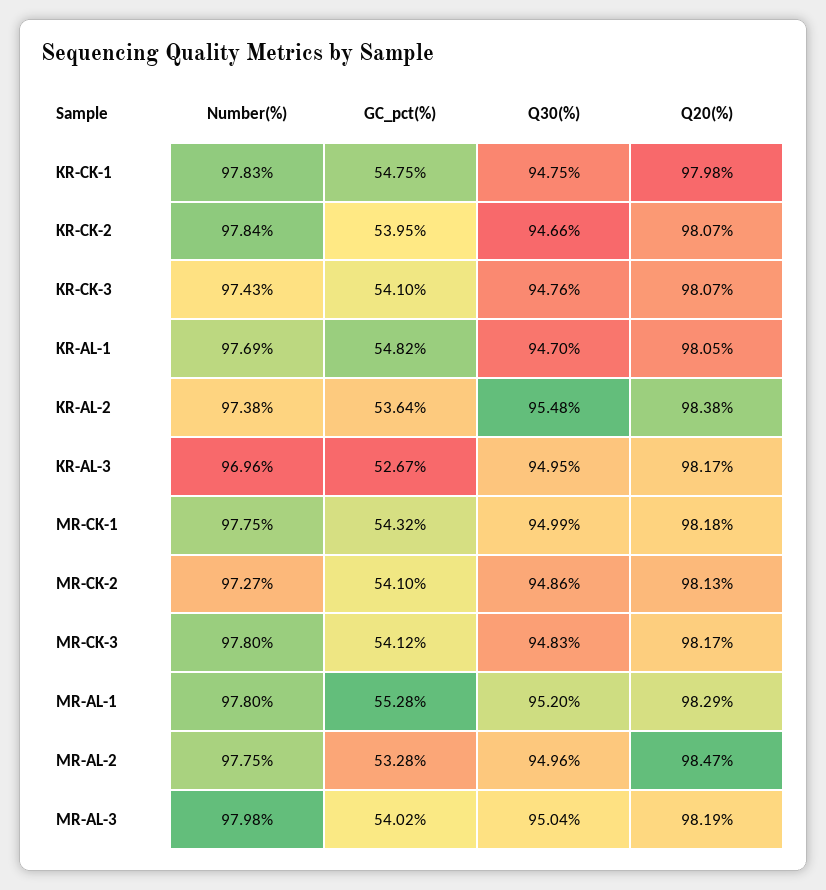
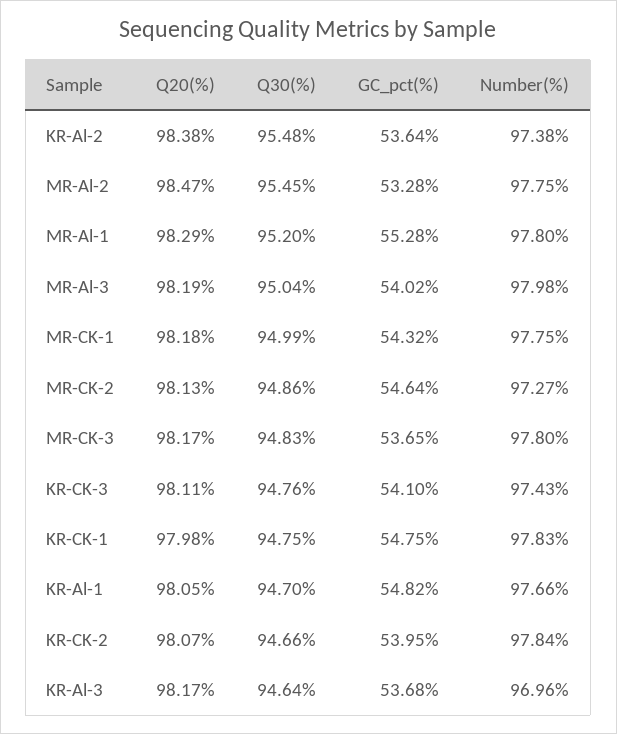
  {
    "Number(%)": {
      "KR-CK-1": 97.83,
      "KR-CK-2": 97.84,
      "KR-CK-3": 97.43,
-     "KR-AL-1": 97.69,
+     "KR-AL-1": 97.66,
      "KR-AL-2": 97.38,
      "KR-AL-3": 96.96,
      "MR-CK-1": 97.75,
      "MR-CK-2": 97.27,
      "MR-CK-3": 97.8,
      "MR-AL-1": 97.8,
      "MR-AL-2": 97.75,
      "MR-AL-3": 97.98
    },
    "GC_pct(%)": {
      "KR-CK-1": 54.75,
      "KR-CK-2": 53.95,
      "KR-CK-3": 54.1,
      "KR-AL-1": 54.82,
      "KR-AL-2": 53.64,
-     "KR-AL-3": 52.67,
+     "KR-AL-3": 53.68,
      "MR-CK-1": 54.32,
-     "MR-CK-2": 54.1,
+     "MR-CK-2": 54.64,
-     "MR-CK-3": 54.12,
+     "MR-CK-3": 53.65,
      "MR-AL-1": 55.28,
      "MR-AL-2": 53.28,
      "MR-AL-3": 54.02
    },
    "Q30(%)": {
      "KR-CK-1": 94.75,
      "KR-CK-2": 94.66,
      "KR-CK-3": 94.76,
      "KR-AL-1": 94.7,
      "KR-AL-2": 95.48,
-     "KR-AL-3": 94.95,
+     "KR-AL-3": 94.64,
      "MR-CK-1": 94.99,
      "MR-CK-2": 94.86,
      "MR-CK-3": 94.83,
      "MR-AL-1": 95.2,
-     "MR-AL-2": 94.96,
+     "MR-AL-2": 95.45,
      "MR-AL-3": 95.04
    },
    "Q20(%)": {
      "KR-CK-1": 97.98,
      "KR-CK-2": 98.07,
-     "KR-CK-3": 98.07,
+     "KR-CK-3": 98.11,
      "KR-AL-1": 98.05,
      "KR-AL-2": 98.38,
      "KR-AL-3": 98.17,
      "MR-CK-1": 98.18,
      "MR-CK-2": 98.13,
      "MR-CK-3": 98.17,
      "MR-AL-1": 98.29,
      "MR-AL-2": 98.47,
      "MR-AL-3": 98.19
    }
  }

